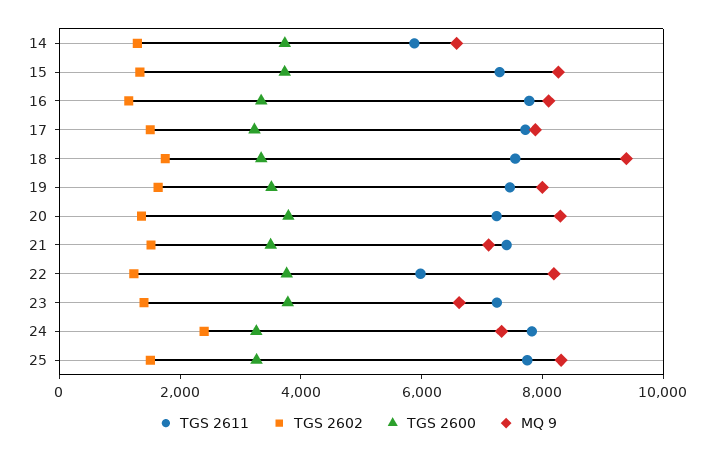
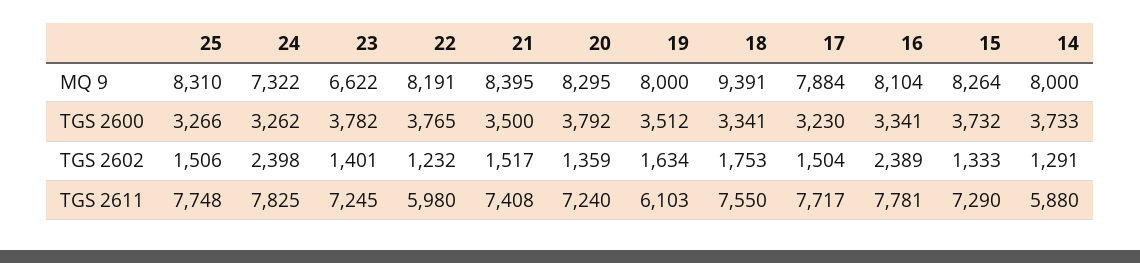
  {
    "TGS 2611": {
      "14": 5880,
      "15": 7290,
      "16": 7781,
      "17": 7717,
      "18": 7550,
-     "19": 7500,
+     "19": 6103,
      "20": 7240,
      "21": 7408,
      "22": 5980,
      "23": 7245,
      "24": 7825,
      "25": 7748
    },
    "TGS 2602": {
      "14": 1291,
      "15": 1333,
-     "16": 1000,
+     "16": 2389,
      "17": 1504,
      "18": 1753,
      "19": 1634,
      "20": 1359,
      "21": 1517,
      "22": 1232,
      "23": 1401,
      "24": 2398,
      "25": 1506
    },
    "TGS 2600": {
      "14": 3733,
      "15": 3732,
      "16": 3341,
      "17": 3230,
      "18": 3341,
      "19": 3512,
      "20": 3792,
      "21": 3500,
      "22": 3765,
      "23": 3782,
      "24": 3262,
      "25": 3266
    },
    "MQ 9": {
-     "14": 6500,
+     "14": 8000,
      "15": 8264,
      "16": 8104,
      "17": 7884,
      "18": 9391,
      "19": 8000,
      "20": 8295,
-     "21": 7000,
+     "21": 8395,
      "22": 8191,
      "23": 6622,
      "24": 7322,
      "25": 8310
    }
  }

